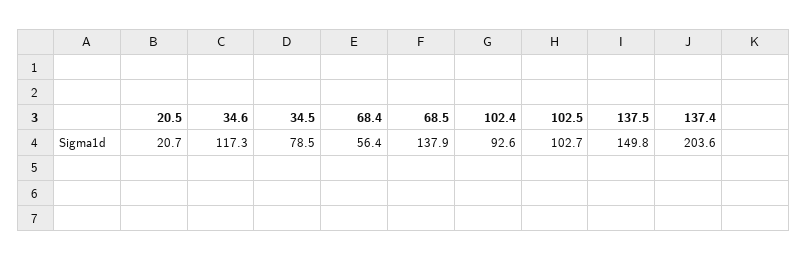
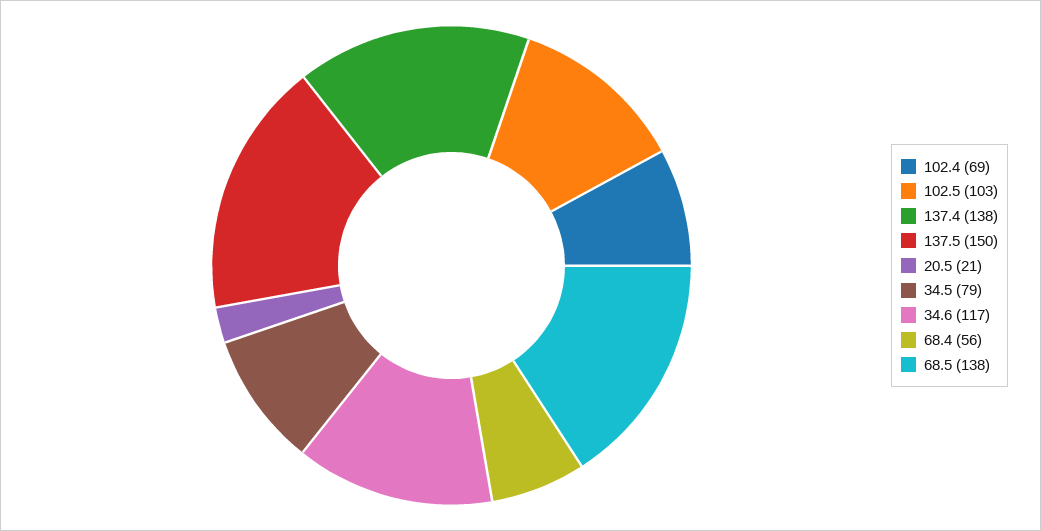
  {
    "20.5": 20.7,
    "34.6": 117.3,
    "34.5": 78.5,
    "68.4": 56.4,
    "68.5": 137.9,
-   "102.4": 92.6,
+   "102.4": 69,
    "102.5": 102.7,
    "137.5": 149.8,
-   "137.4": 203.6
+   "137.4": 138
  }

